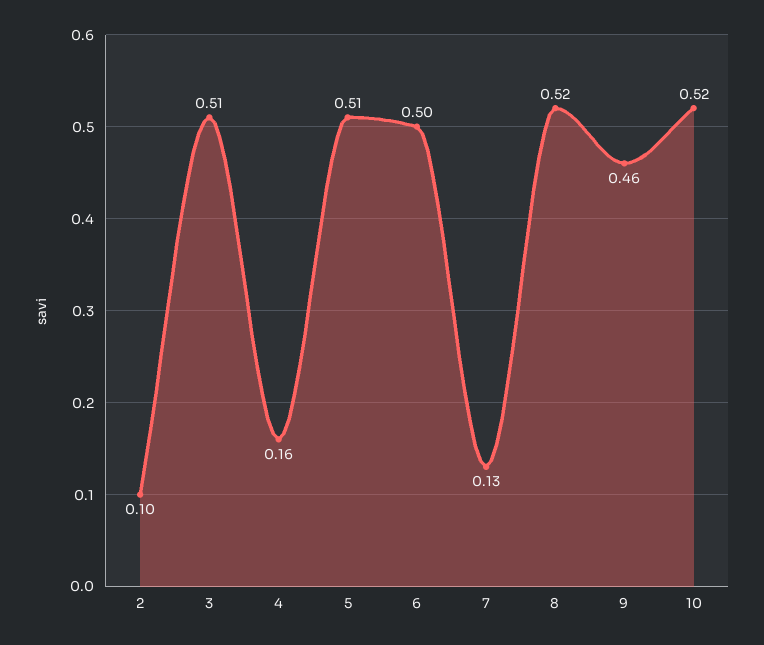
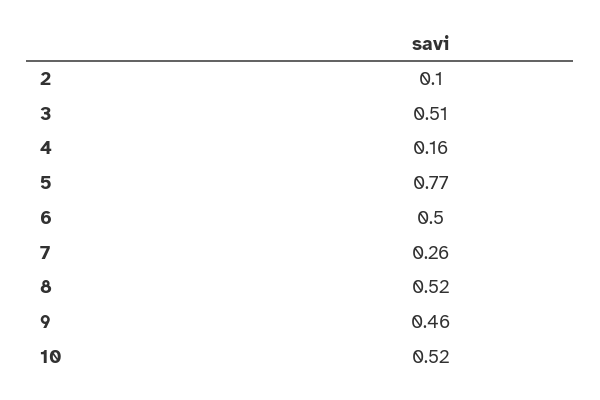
  {
    "2": 0.1,
    "3": 0.51,
    "4": 0.16,
-   "5": 0.51,
+   "5": 0.77,
    "6": 0.5,
-   "7": 0.13,
+   "7": 0.26,
    "8": 0.52,
    "9": 0.46,
    "10": 0.52
  }

